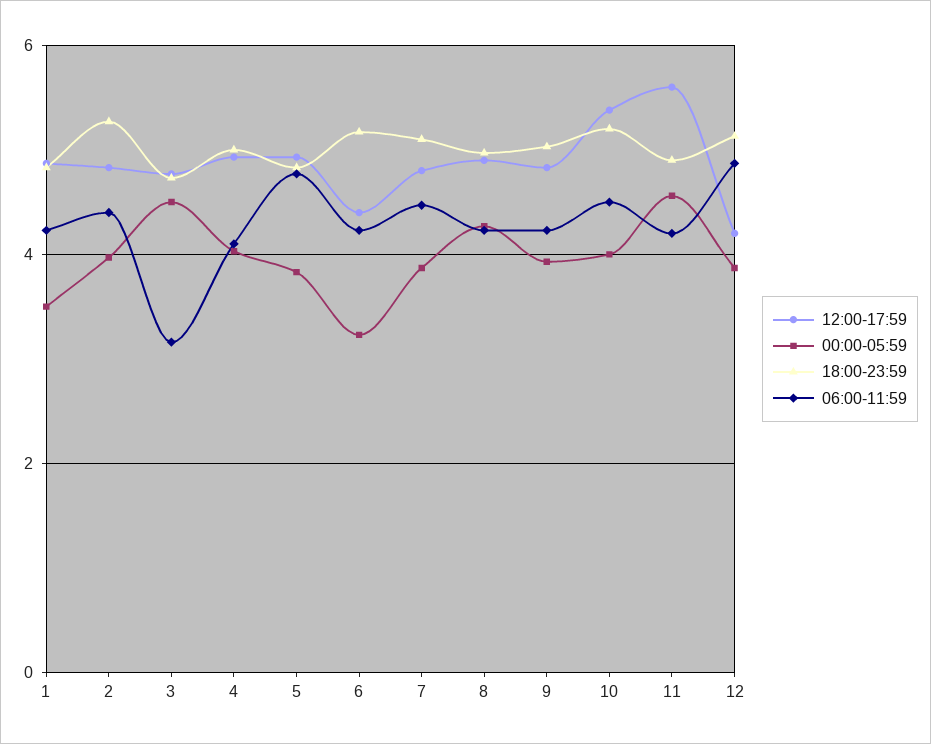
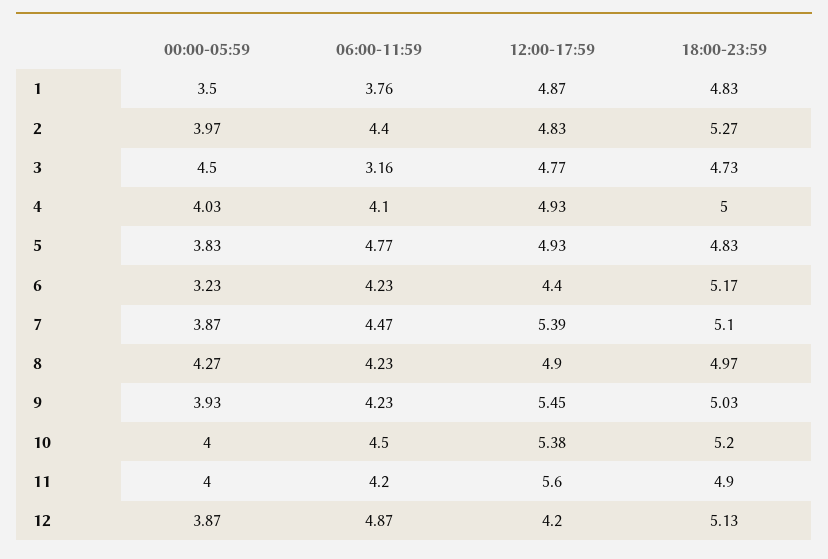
  {
    "12:00-17:59": {
      "1": 4.87,
      "2": 4.83,
      "3": 4.77,
      "4": 4.93,
      "5": 4.93,
      "6": 4.4,
-     "7": 4.8,
+     "7": 5.39,
      "8": 4.9,
-     "9": 4.8,
+     "9": 5.45,
      "10": 5.38,
      "11": 5.6,
      "12": 4.2
    },
    "00:00-05:59": {
      "1": 3.5,
      "2": 3.97,
      "3": 4.5,
      "4": 4.03,
      "5": 3.83,
      "6": 3.23,
      "7": 3.87,
      "8": 4.27,
      "9": 3.93,
      "10": 4,
-     "11": 4.6,
+     "11": 4,
      "12": 3.87
    },
    "18:00-23:59": {
      "1": 4.83,
      "2": 5.27,
      "3": 4.73,
      "4": 5,
      "5": 4.83,
      "6": 5.17,
      "7": 5.1,
      "8": 4.97,
      "9": 5.03,
      "10": 5.2,
      "11": 4.9,
      "12": 5.13
    },
    "06:00-11:59": {
-     "1": 4.2,
+     "1": 3.76,
      "2": 4.4,
      "3": 3.16,
      "4": 4.1,
      "5": 4.77,
      "6": 4.23,
      "7": 4.47,
      "8": 4.23,
      "9": 4.23,
      "10": 4.5,
      "11": 4.2,
      "12": 4.87
    }
  }

